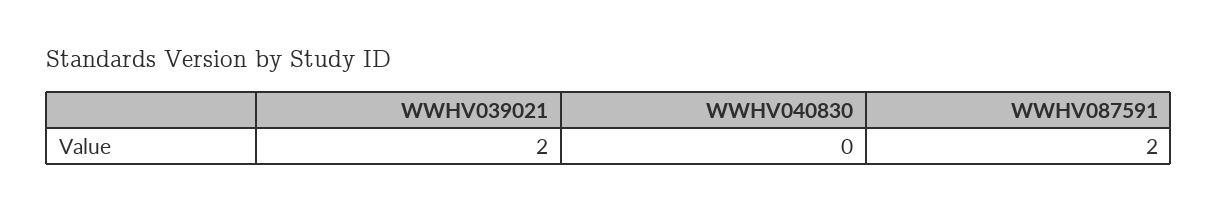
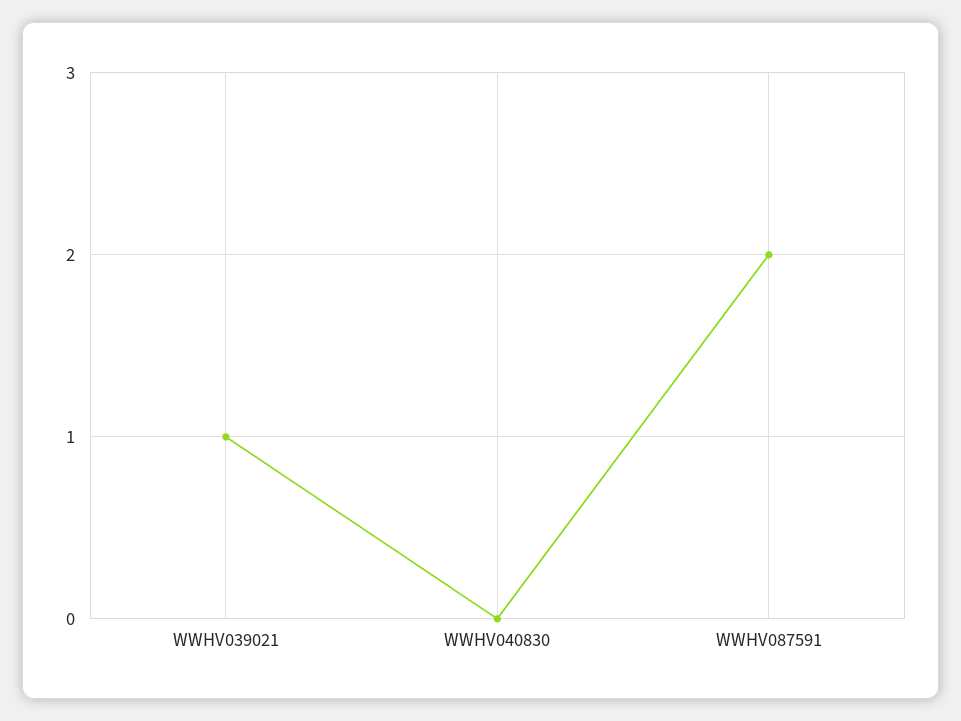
  {
-   "WWHV039021": 2,
+   "WWHV039021": 1,
    "WWHV040830": 0,
    "WWHV087591": 2
  }

